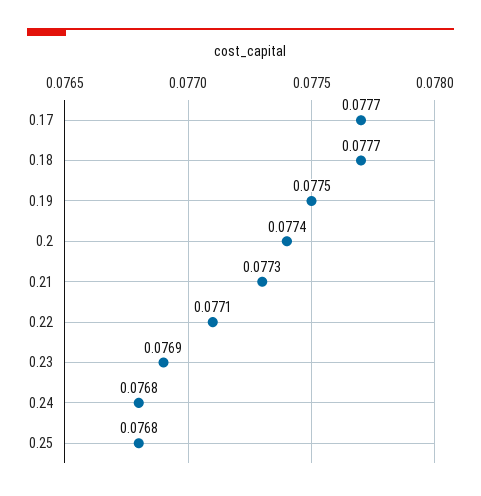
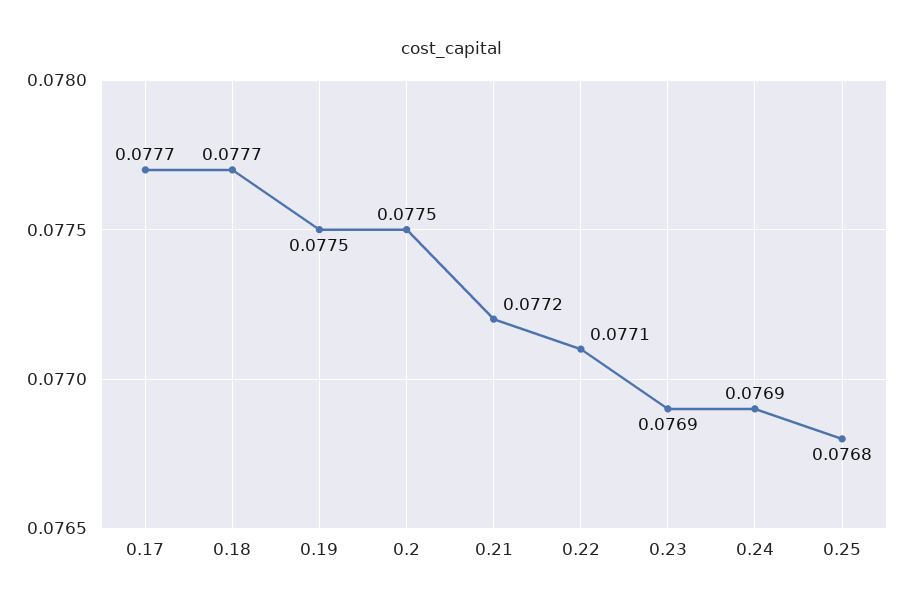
  {
    "0.17": 0.0777,
    "0.18": 0.0777,
    "0.19": 0.0775,
-   "0.2": 0.0774,
+   "0.2": 0.0775,
-   "0.21": 0.0773,
+   "0.21": 0.0772,
    "0.22": 0.0771,
    "0.23": 0.0769,
-   "0.24": 0.0768,
+   "0.24": 0.0769,
    "0.25": 0.0768
  }

